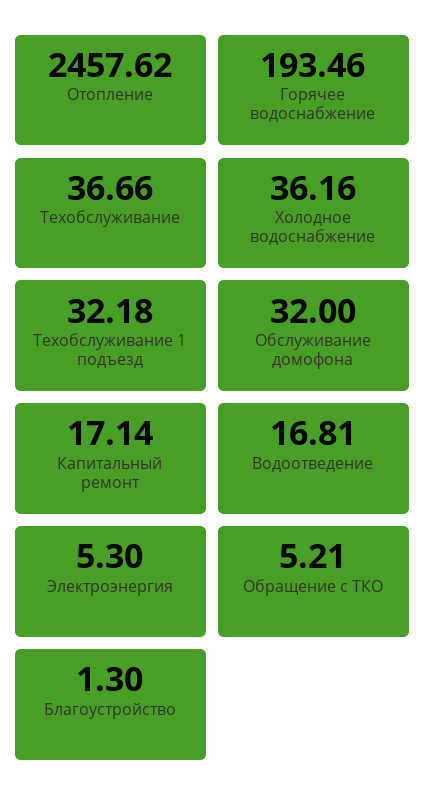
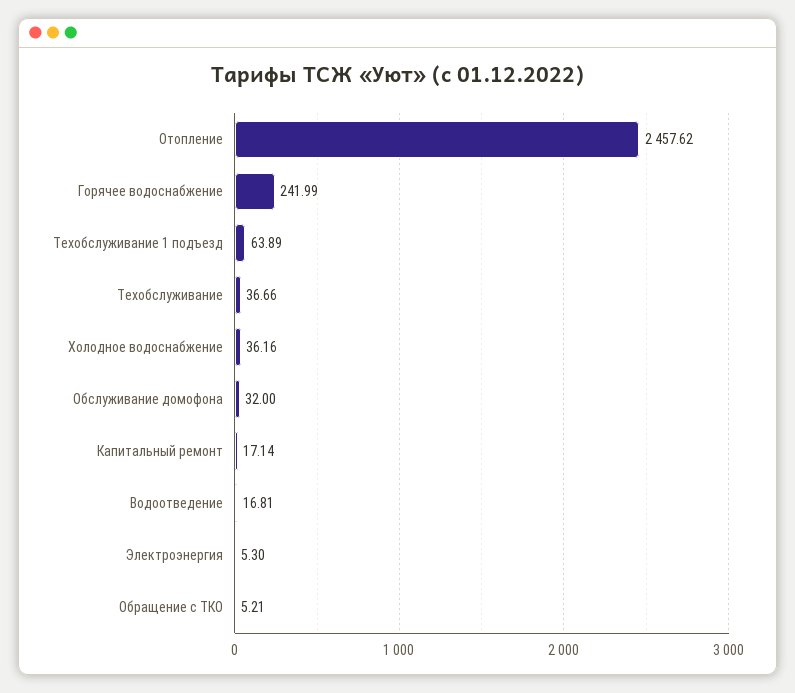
  {
    "Отопление": 2457.62,
-   "Горячее водоснабжение": 193.46,
+   "Горячее водоснабжение": 241.99,
    "Техобслуживание": 36.66,
    "Холодное водоснабжение": 36.16,
-   "Техобслуживание 1 подъезд": 32.18,
+   "Техобслуживание 1 подъезд": 63.89,
    "Обслуживание домофона": 32,
    "Капитальный ремонт": 17.14,
    "Водоотведение": 16.81,
    "Электроэнергия": 5.3,
-   "Обращение с ТКО": 5.21,
+   "Обращение с ТКО": 5.21
-   "Благоустройство": 1.3
  }

